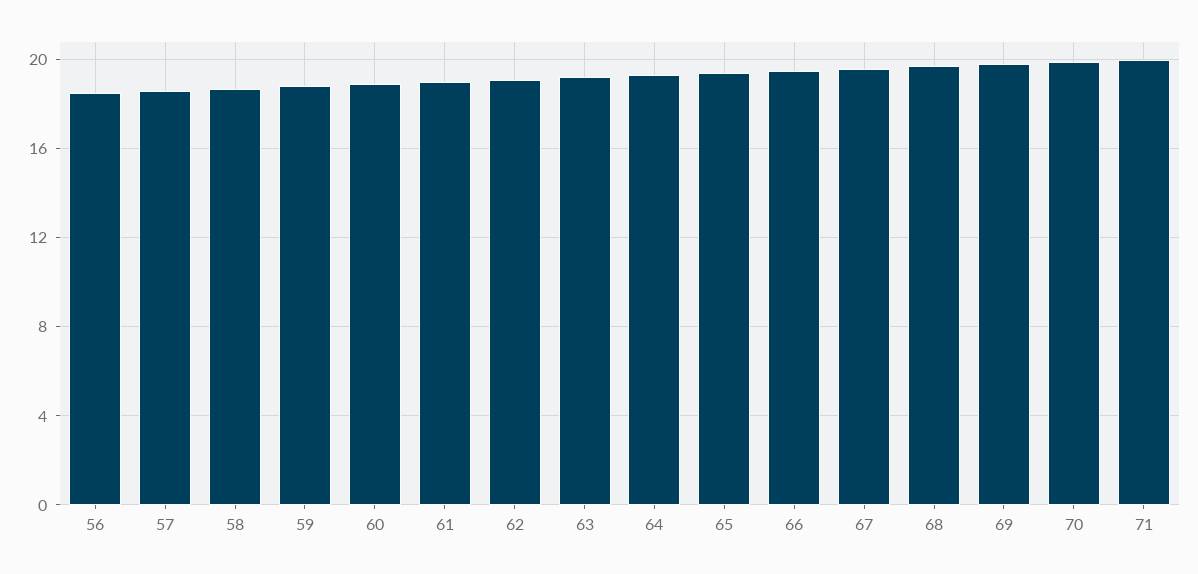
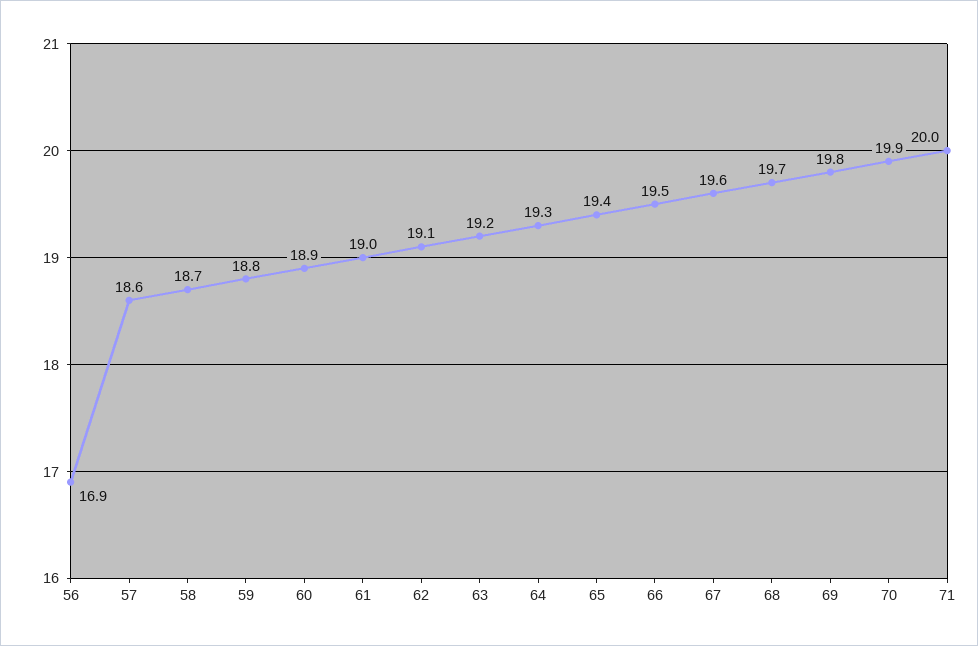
  {
-   "56": 18.5,
+   "56": 16.9,
    "57": 18.6,
    "58": 18.7,
    "59": 18.8,
    "60": 18.9,
    "61": 19,
    "62": 19.1,
    "63": 19.2,
    "64": 19.3,
    "65": 19.4,
    "66": 19.5,
    "67": 19.6,
    "68": 19.7,
    "69": 19.8,
    "70": 19.9,
    "71": 20
  }

